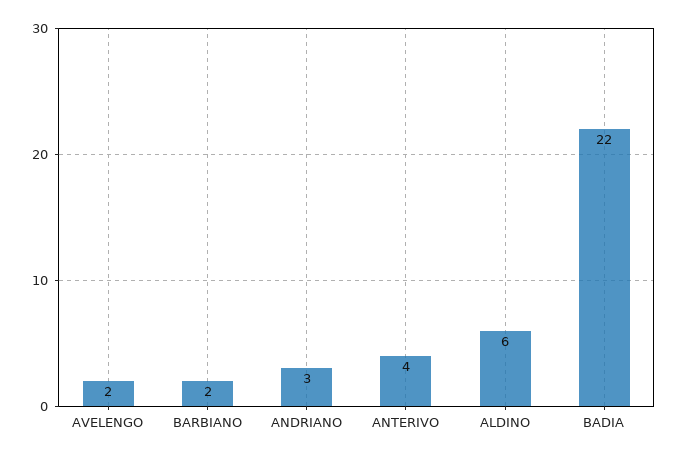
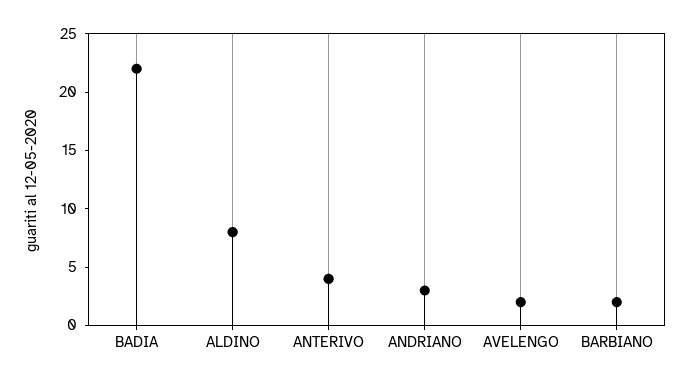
  {
    "AVELENGO": 2,
    "BARBIANO": 2,
    "ANDRIANO": 3,
    "ANTERIVO": 4,
-   "ALDINO": 6,
+   "ALDINO": 8,
    "BADIA": 22
  }

